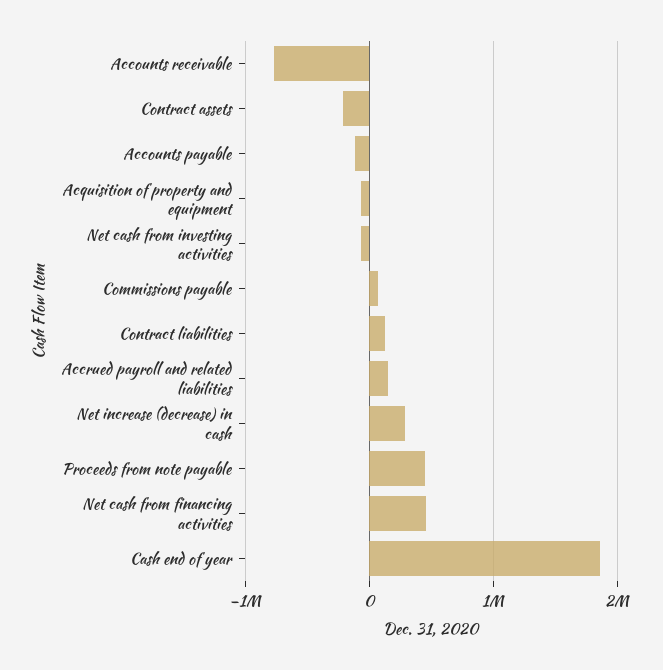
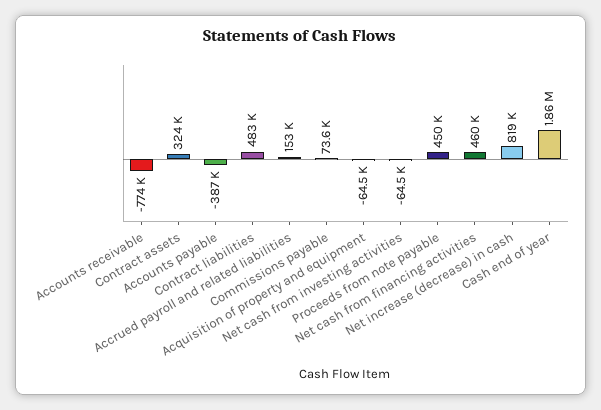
  {
    "Accounts receivable": -774000,
-   "Contract assets": -200000,
+   "Contract assets": 324000,
-   "Accounts payable": -100000,
+   "Accounts payable": -387000,
    "Acquisition of property and equipment": -64500,
    "Net cash from investing activities": -64500,
    "Commissions payable": 73600,
-   "Contract liabilities": 100000,
+   "Contract liabilities": 483000,
    "Accrued payroll and related liabilities": 153000,
-   "Net increase (decrease) in cash": 300000,
+   "Net increase (decrease) in cash": 819000,
    "Proceeds from note payable": 450000,
    "Net cash from financing activities": 460000,
    "Cash end of year": 1860000
  }

